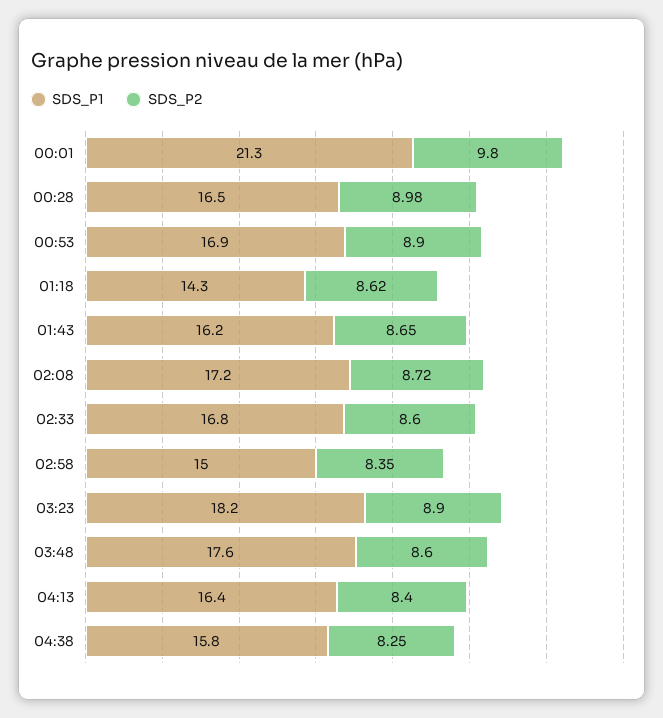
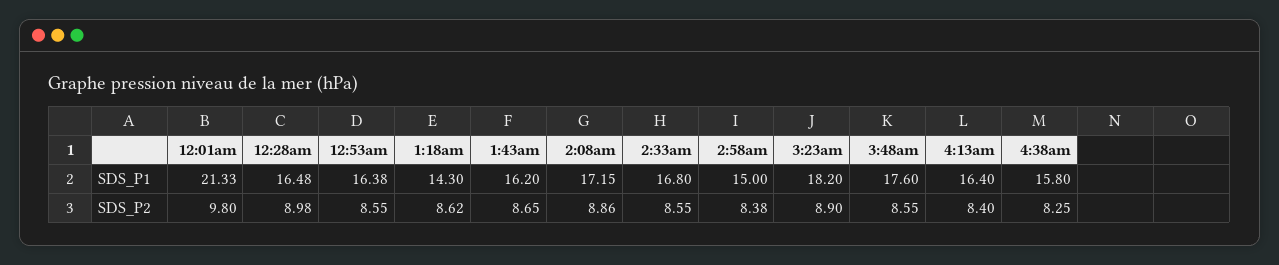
  {
    "SDS_P1": {
      "00:01": 21.33,
      "00:28": 16.48,
-     "00:53": 16.9,
+     "00:53": 16.38,
      "01:18": 14.3,
      "01:43": 16.2,
      "02:08": 17.15,
      "02:33": 16.8,
      "02:58": 15,
      "03:23": 18.2,
      "03:48": 17.6,
      "04:13": 16.4,
      "04:38": 15.8
    },
    "SDS_P2": {
      "00:01": 9.8,
      "00:28": 8.98,
-     "00:53": 8.9,
+     "00:53": 8.55,
      "01:18": 8.62,
      "01:43": 8.65,
-     "02:08": 8.72,
+     "02:08": 8.86,
-     "02:33": 8.6,
+     "02:33": 8.55,
-     "02:58": 8.35,
+     "02:58": 8.38,
      "03:23": 8.9,
-     "03:48": 8.6,
+     "03:48": 8.55,
      "04:13": 8.4,
      "04:38": 8.25
    }
  }

